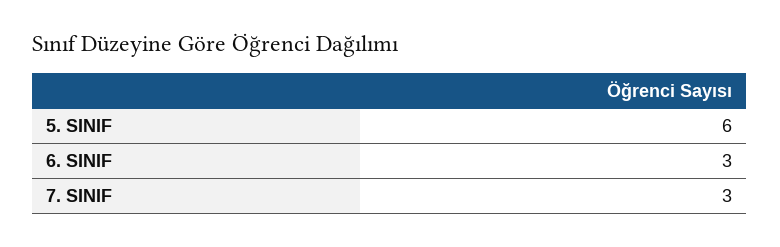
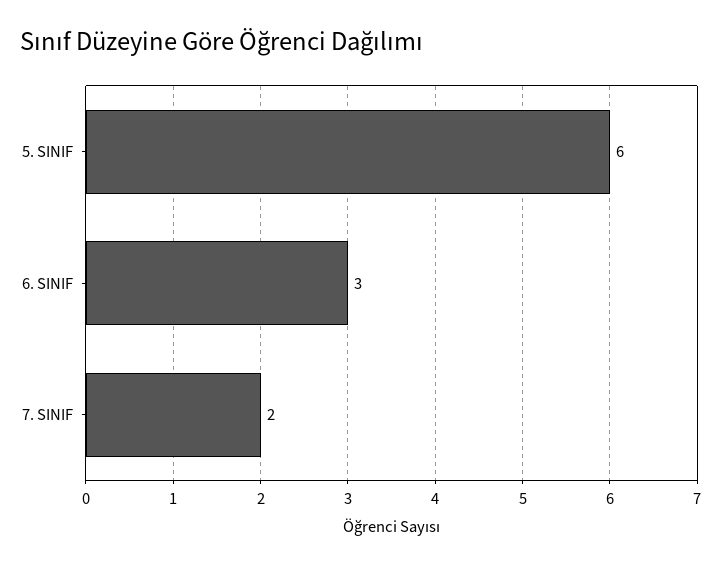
  {
    "5. SINIF": 6,
    "6. SINIF": 3,
-   "7. SINIF": 3
+   "7. SINIF": 2
  }

